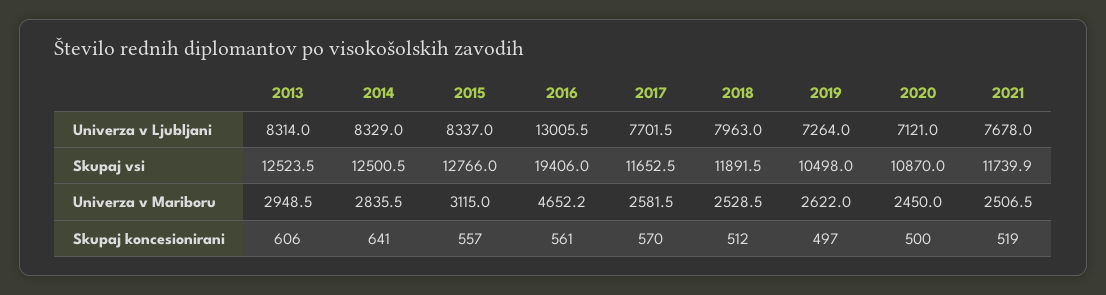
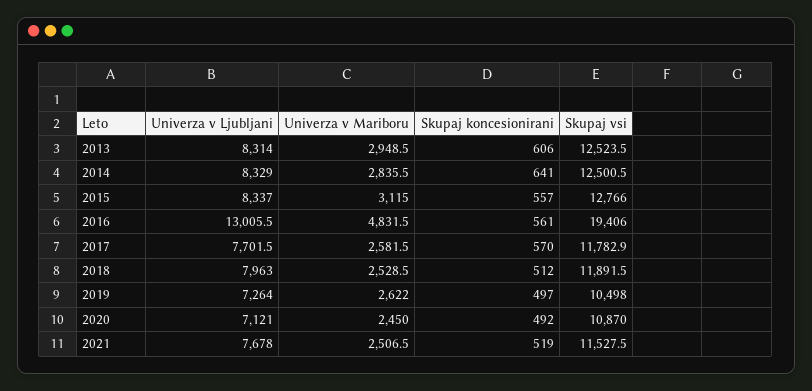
  {
    "2013": {
      "Univerza v Ljubljani": 8314,
      "Skupaj vsi": 12523.5,
      "Univerza v Mariboru": 2948.5,
      "Skupaj koncesionirani": 606
    },
    "2014": {
      "Univerza v Ljubljani": 8329,
      "Skupaj vsi": 12500.5,
      "Univerza v Mariboru": 2835.5,
      "Skupaj koncesionirani": 641
    },
    "2015": {
      "Univerza v Ljubljani": 8337,
      "Skupaj vsi": 12766,
      "Univerza v Mariboru": 3115,
      "Skupaj koncesionirani": 557
    },
    "2016": {
      "Univerza v Ljubljani": 13005.5,
      "Skupaj vsi": 19406,
-     "Univerza v Mariboru": 4652.2,
+     "Univerza v Mariboru": 4831.5,
      "Skupaj koncesionirani": 561
    },
    "2017": {
      "Univerza v Ljubljani": 7701.5,
-     "Skupaj vsi": 11652.5,
+     "Skupaj vsi": 11782.9,
      "Univerza v Mariboru": 2581.5,
      "Skupaj koncesionirani": 570
    },
    "2018": {
      "Univerza v Ljubljani": 7963,
      "Skupaj vsi": 11891.5,
      "Univerza v Mariboru": 2528.5,
      "Skupaj koncesionirani": 512
    },
    "2019": {
      "Univerza v Ljubljani": 7264,
      "Skupaj vsi": 10498,
      "Univerza v Mariboru": 2622,
      "Skupaj koncesionirani": 497
    },
    "2020": {
      "Univerza v Ljubljani": 7121,
      "Skupaj vsi": 10870,
      "Univerza v Mariboru": 2450,
-     "Skupaj koncesionirani": 500
+     "Skupaj koncesionirani": 492
    },
    "2021": {
      "Univerza v Ljubljani": 7678,
-     "Skupaj vsi": 11739.9,
+     "Skupaj vsi": 11527.5,
      "Univerza v Mariboru": 2506.5,
      "Skupaj koncesionirani": 519
    }
  }

